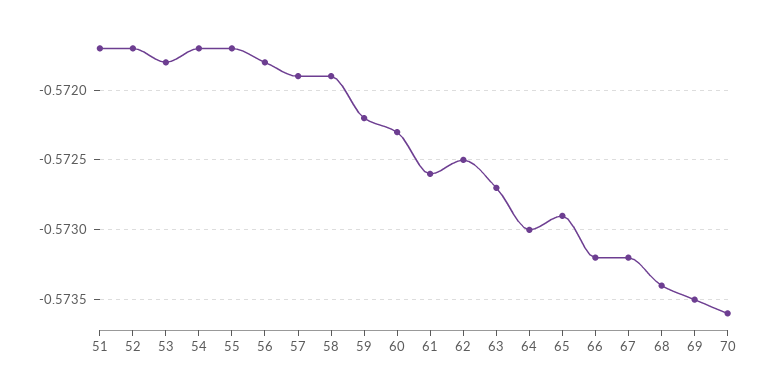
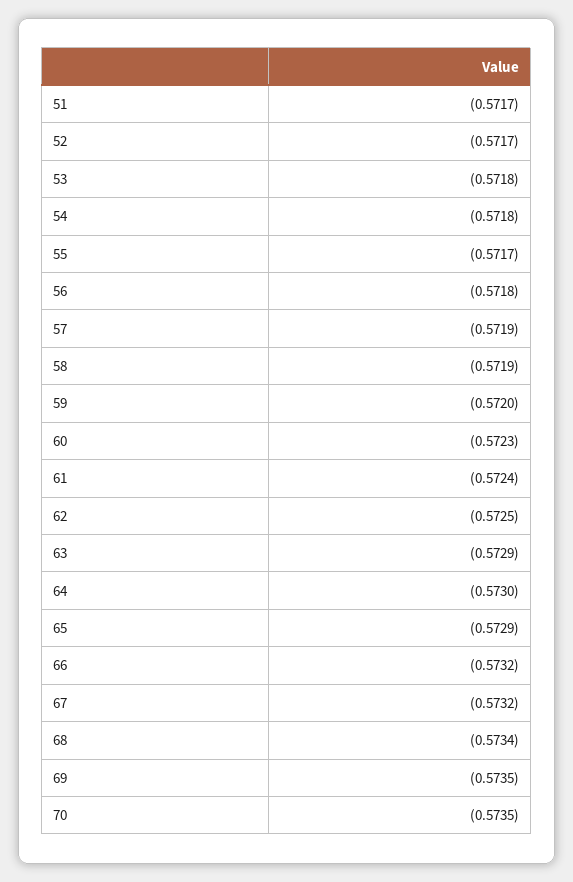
  {
    "51": -0.5717,
    "52": -0.5717,
    "53": -0.5718,
-   "54": -0.5717,
+   "54": -0.5718,
    "55": -0.5717,
    "56": -0.5718,
    "57": -0.5719,
    "58": -0.5719,
-   "59": -0.5722,
+   "59": -0.572,
    "60": -0.5723,
-   "61": -0.5726,
+   "61": -0.5724,
    "62": -0.5725,
-   "63": -0.5727,
+   "63": -0.5729,
    "64": -0.573,
    "65": -0.5729,
    "66": -0.5732,
    "67": -0.5732,
    "68": -0.5734,
    "69": -0.5735,
-   "70": -0.5736
+   "70": -0.5735
  }

